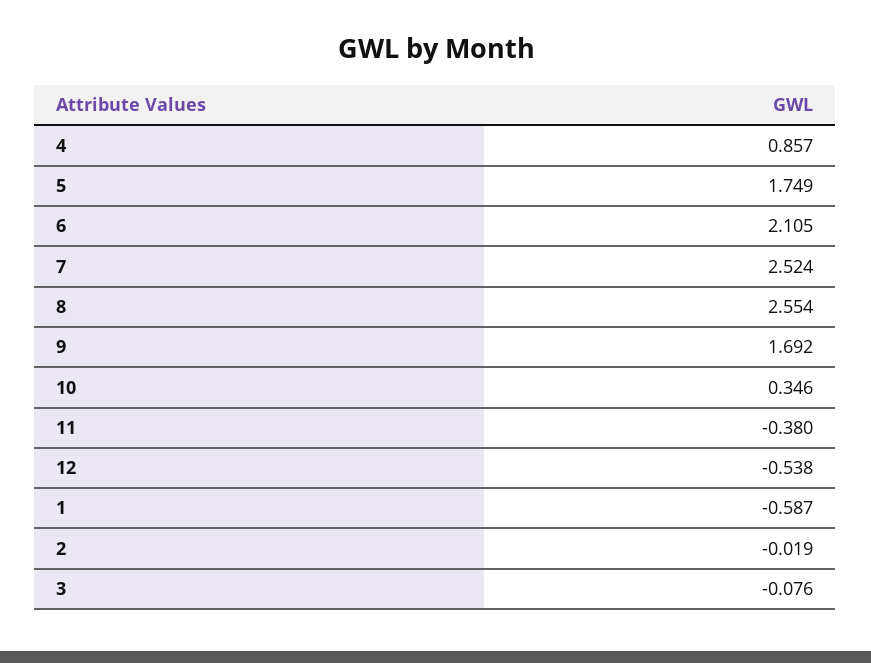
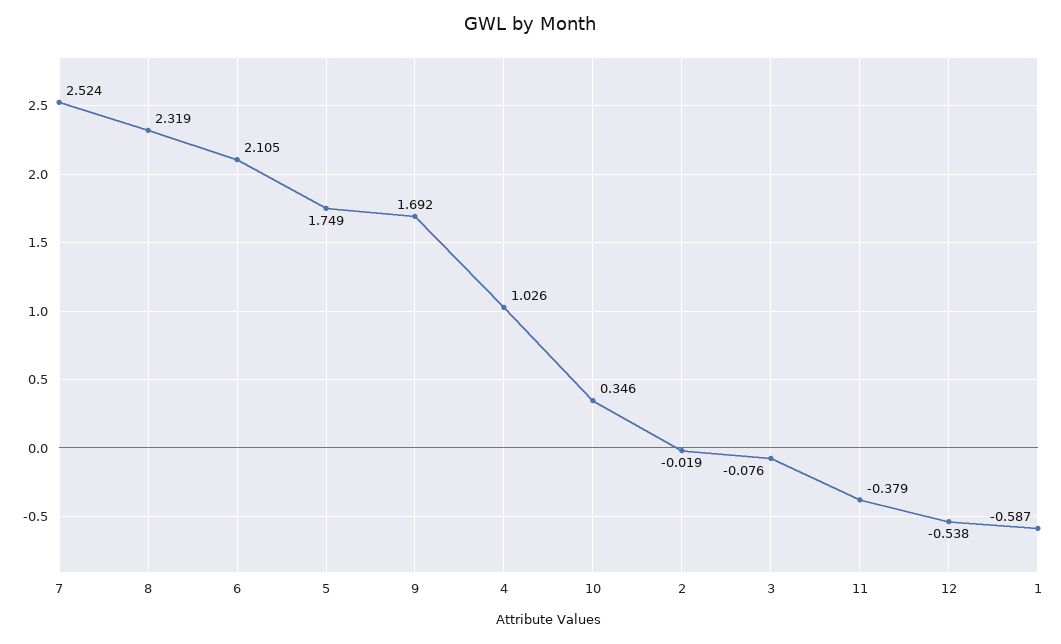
  {
-   "4": 0.857,
+   "4": 1.026,
    "5": 1.749,
    "6": 2.105,
    "7": 2.524,
-   "8": 2.554,
+   "8": 2.319,
    "9": 1.692,
    "10": 0.346,
-   "11": -0.38,
+   "11": -0.379,
    "12": -0.538,
    "1": -0.587,
    "2": -0.019,
    "3": -0.076
  }

